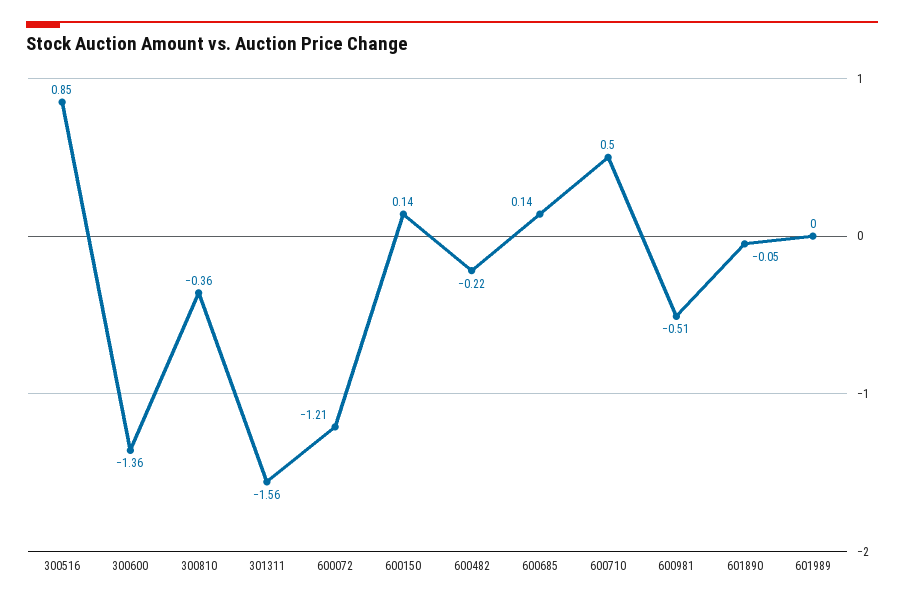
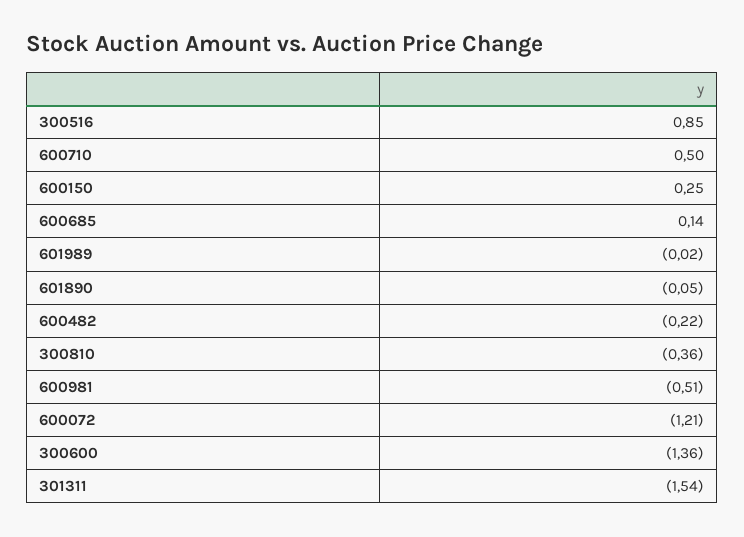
  {
    "300516": 0.85,
    "300600": -1.36,
    "300810": -0.36,
-   "301311": -1.56,
+   "301311": -1.54,
    "600072": -1.21,
-   "600150": 0.14,
+   "600150": 0.25,
    "600482": -0.22,
    "600685": 0.14,
    "600710": 0.5,
    "600981": -0.51,
    "601890": -0.05,
-   "601989": 0
+   "601989": -0.02
  }

